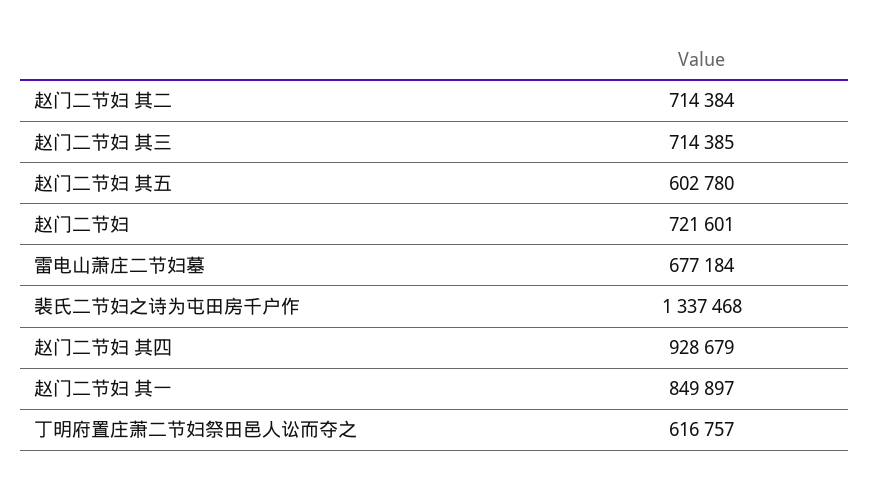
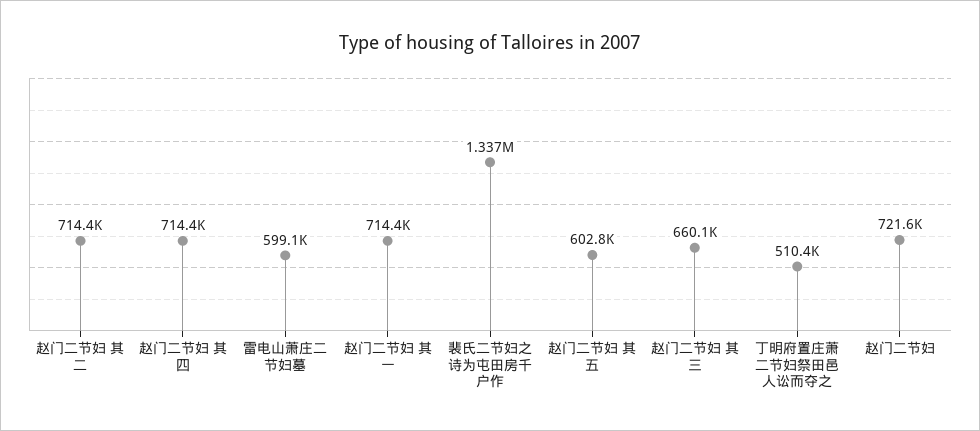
  {
    "赵门二节妇 其二": 714384,
-   "赵门二节妇 其三": 714385,
+   "赵门二节妇 其三": 660100,
    "赵门二节妇 其五": 602780,
    "赵门二节妇": 721601,
-   "雷电山萧庄二节妇墓": 677184,
+   "雷电山萧庄二节妇墓": 599100,
    "裴氏二节妇之诗为屯田房千户作": 1337468,
-   "赵门二节妇 其四": 928679,
+   "赵门二节妇 其四": 714400,
-   "赵门二节妇 其一": 849897,
+   "赵门二节妇 其一": 714400,
-   "丁明府置庄萧二节妇祭田邑人讼而夺之": 616757
+   "丁明府置庄萧二节妇祭田邑人讼而夺之": 510400
  }

